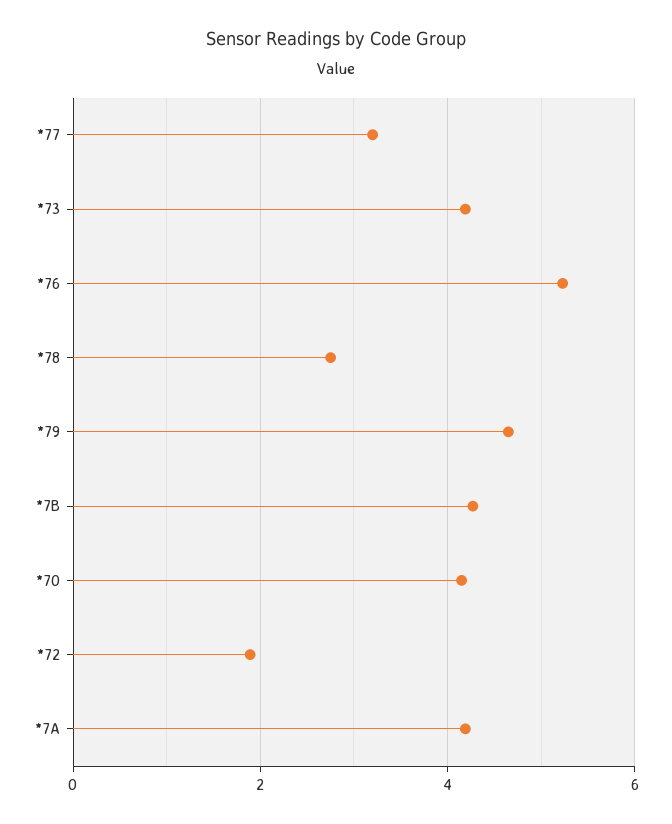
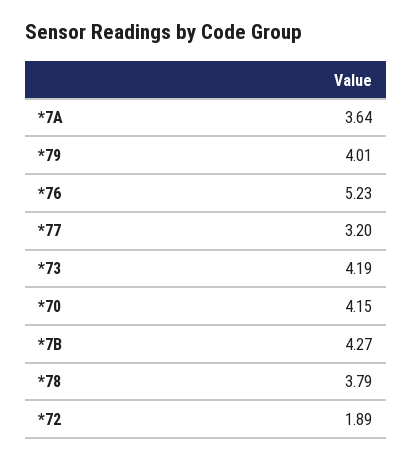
  {
    "*77": 3.2,
    "*73": 4.19,
    "*76": 5.23,
-   "*78": 2.8,
+   "*78": 3.79,
-   "*79": 4.6,
+   "*79": 4.01,
    "*7B": 4.27,
    "*70": 4.15,
    "*72": 1.89,
-   "*7A": 4.2
+   "*7A": 3.64
  }

